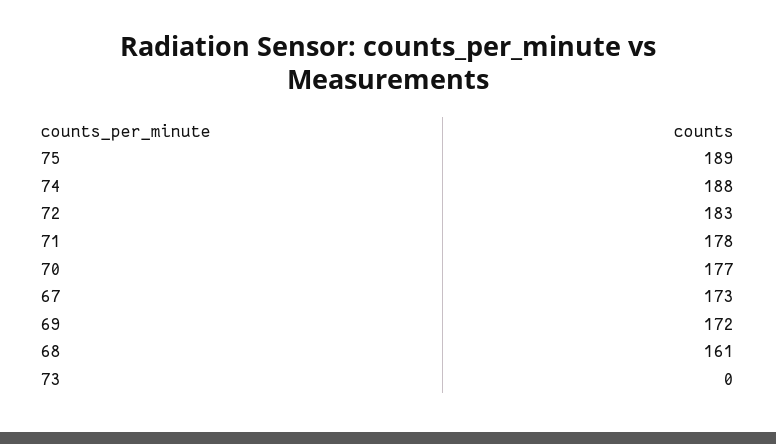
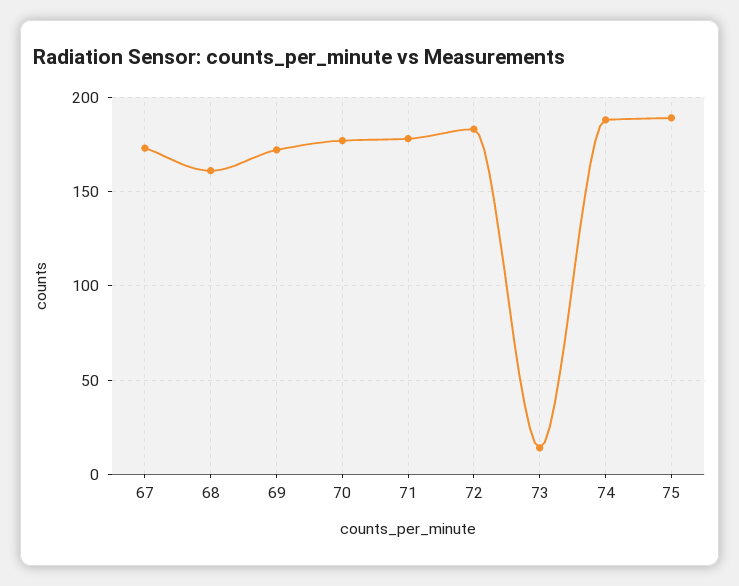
  {
    "75": 189,
    "74": 188,
    "72": 183,
    "71": 178,
    "70": 177,
    "67": 173,
    "69": 172,
    "68": 161,
-   "73": 0
+   "73": 15
  }

